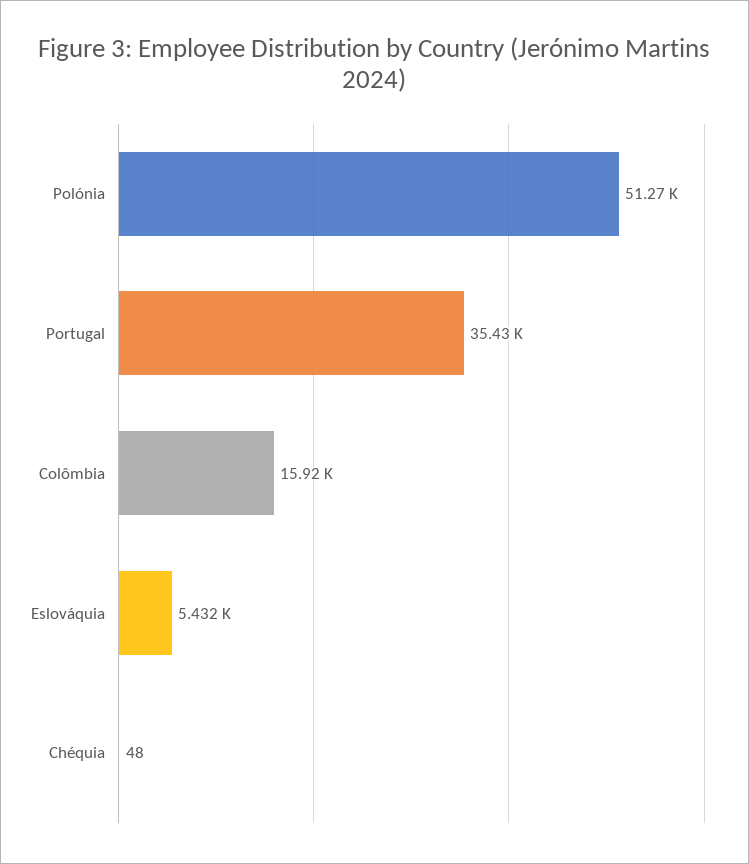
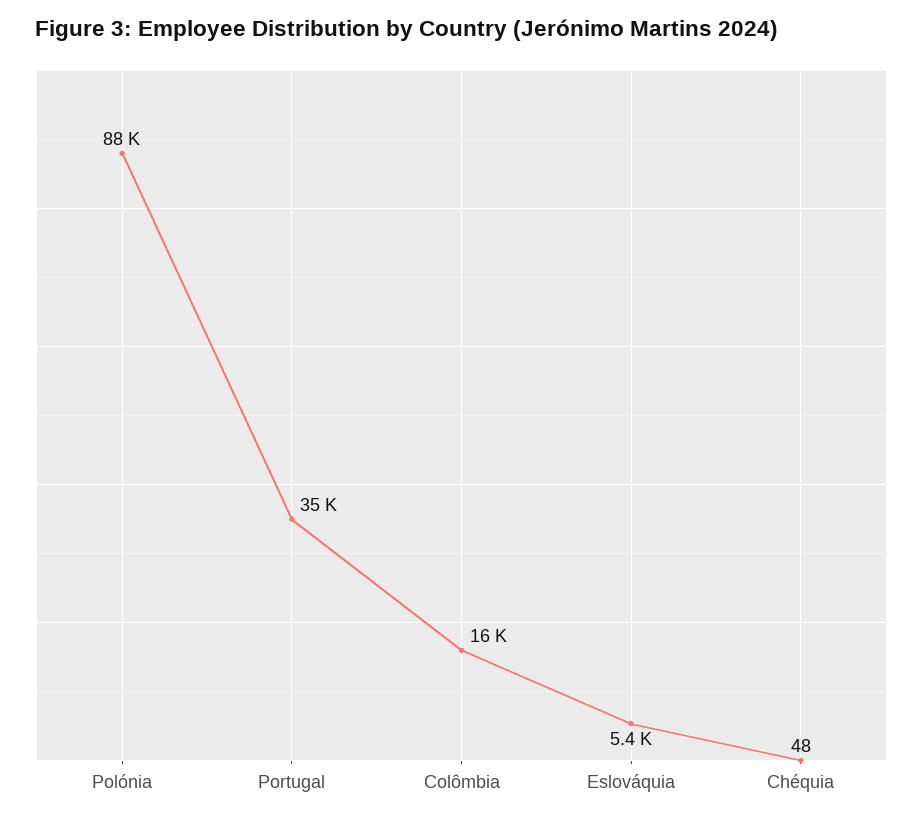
  {
-   "Polónia": 51270,
+   "Polónia": 88000,
    "Portugal": 35430,
    "Colômbia": 15920,
    "Eslováquia": 5432,
    "Chéquia": 48
  }

